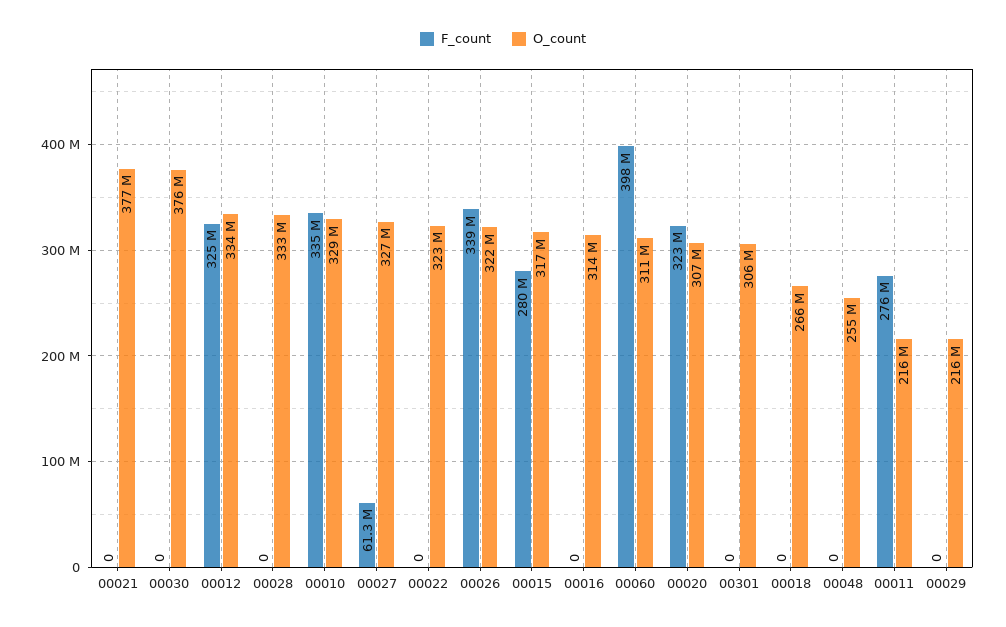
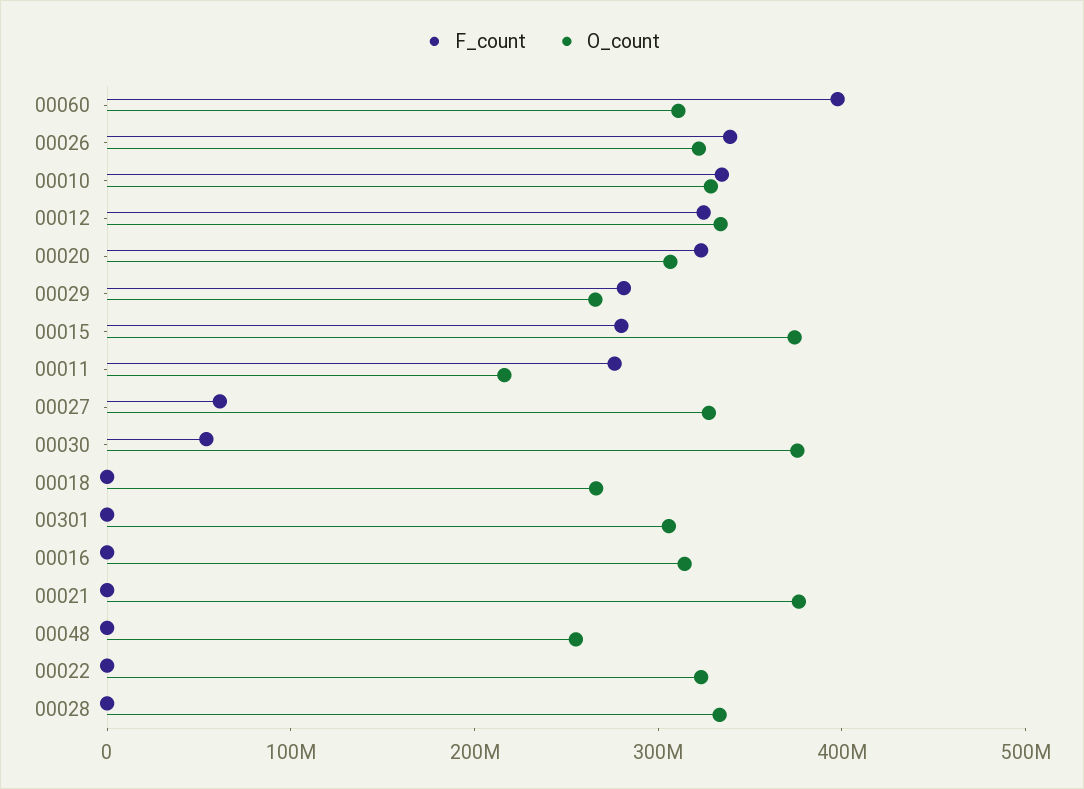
  {
    "F_count": {
      "00021": 0,
-     "00030": 0,
+     "00030": 60000000,
      "00012": 325000000,
      "00028": 0,
      "00010": 335000000,
      "00027": 61300000,
      "00022": 0,
      "00026": 339000000,
      "00015": 280000000,
      "00016": 0,
      "00060": 398000000,
      "00020": 323000000,
      "00301": 0,
      "00018": 0,
      "00048": 0,
      "00011": 276000000,
-     "00029": 0
+     "00029": 280000000
    },
    "O_count": {
      "00021": 377000000,
      "00030": 376000000,
      "00012": 334000000,
      "00028": 333000000,
      "00010": 329000000,
      "00027": 327000000,
      "00022": 323000000,
      "00026": 322000000,
-     "00015": 317000000,
+     "00015": 380000000,
      "00016": 314000000,
      "00060": 311000000,
      "00020": 307000000,
      "00301": 306000000,
      "00018": 266000000,
      "00048": 255000000,
      "00011": 216000000,
-     "00029": 216000000
+     "00029": 260000000
    }
  }

